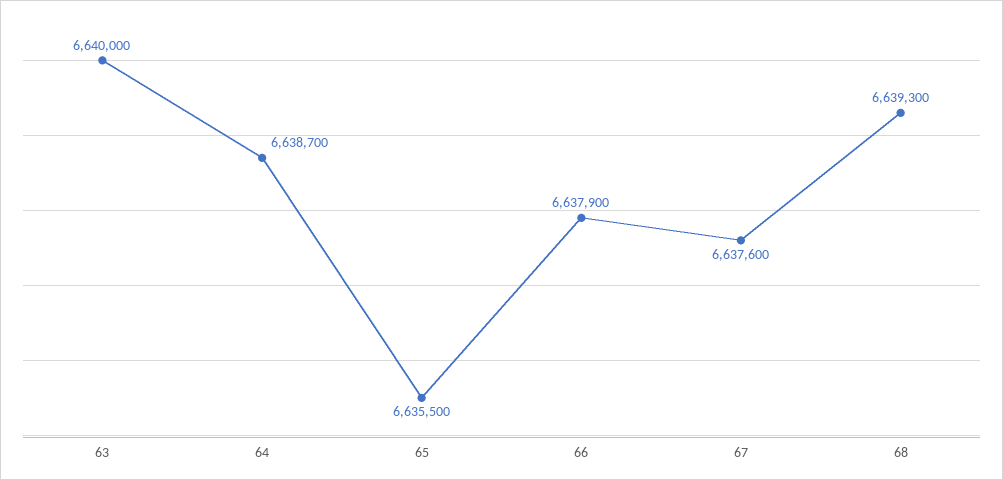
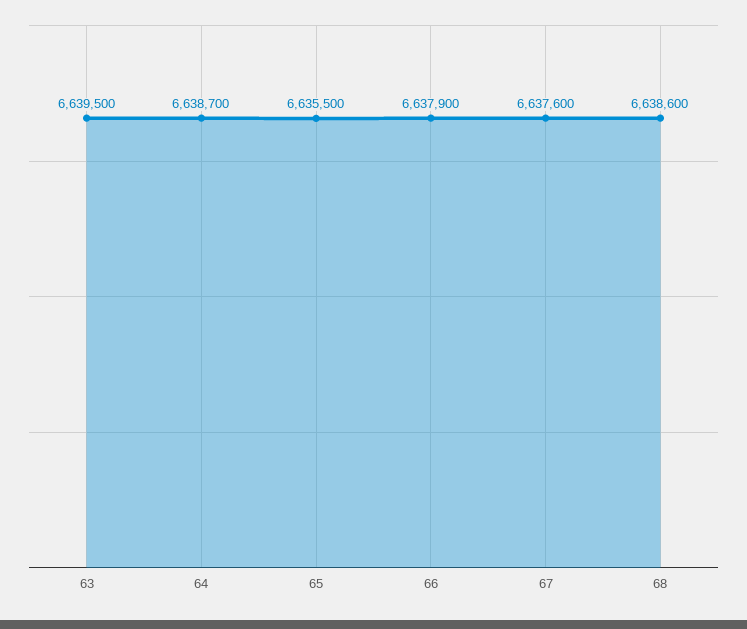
  {
-   "63": 6640000,
+   "63": 6639500,
    "64": 6638700,
    "65": 6635500,
    "66": 6637900,
    "67": 6637600,
-   "68": 6639300
+   "68": 6638600
  }

